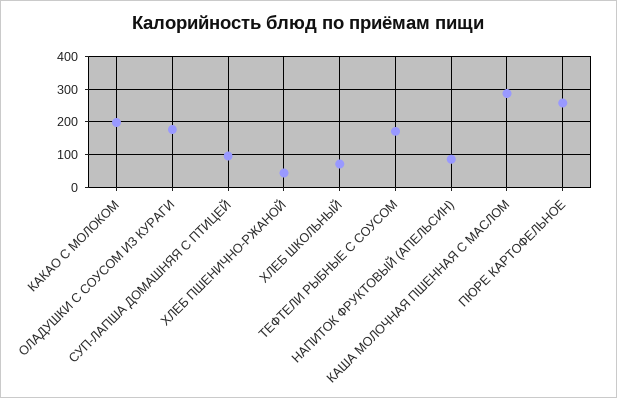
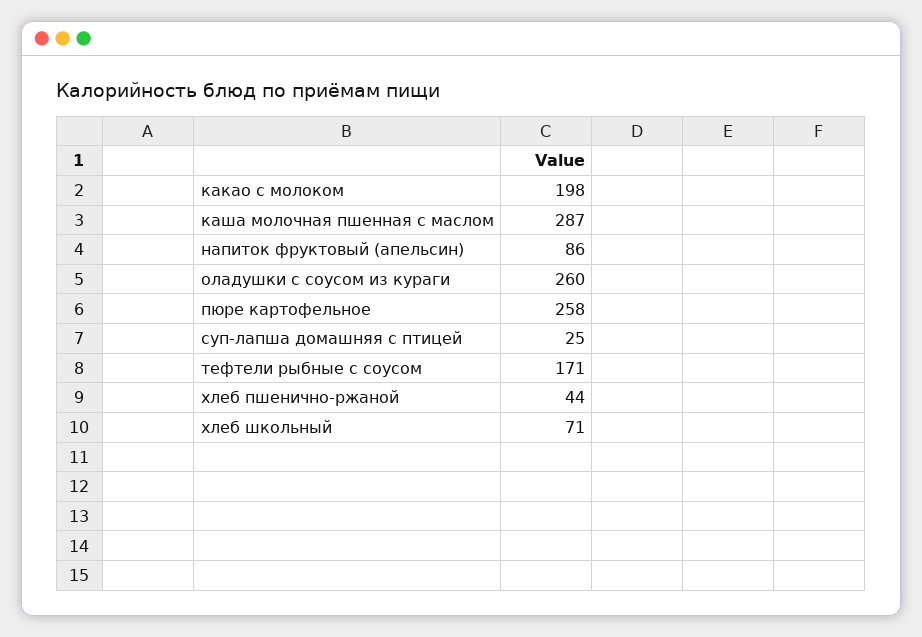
  {
    "КАКАО С МОЛОКОМ": 198,
-   "ОЛАДУШКИ С СОУСОМ ИЗ КУРАГИ": 180,
+   "ОЛАДУШКИ С СОУСОМ ИЗ КУРАГИ": 260,
-   "СУП-ЛАПША ДОМАШНЯЯ С ПТИЦЕЙ": 100,
+   "СУП-ЛАПША ДОМАШНЯЯ С ПТИЦЕЙ": 25,
    "ХЛЕБ ПШЕНИЧНО-РЖАНОЙ": 44,
    "ХЛЕБ ШКОЛЬНЫЙ": 71,
    "ТЕФТЕЛИ РЫБНЫЕ С СОУСОМ": 171,
    "НАПИТОК ФРУКТОВЫЙ (АПЕЛЬСИН)": 86,
    "КАША МОЛОЧНАЯ ПШЕННАЯ С МАСЛОМ": 287,
    "ПЮРЕ КАРТОФЕЛЬНОЕ": 258
  }

